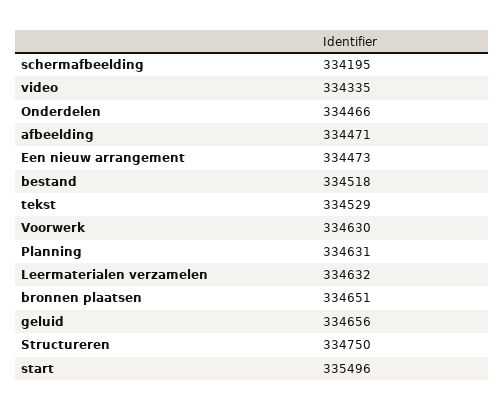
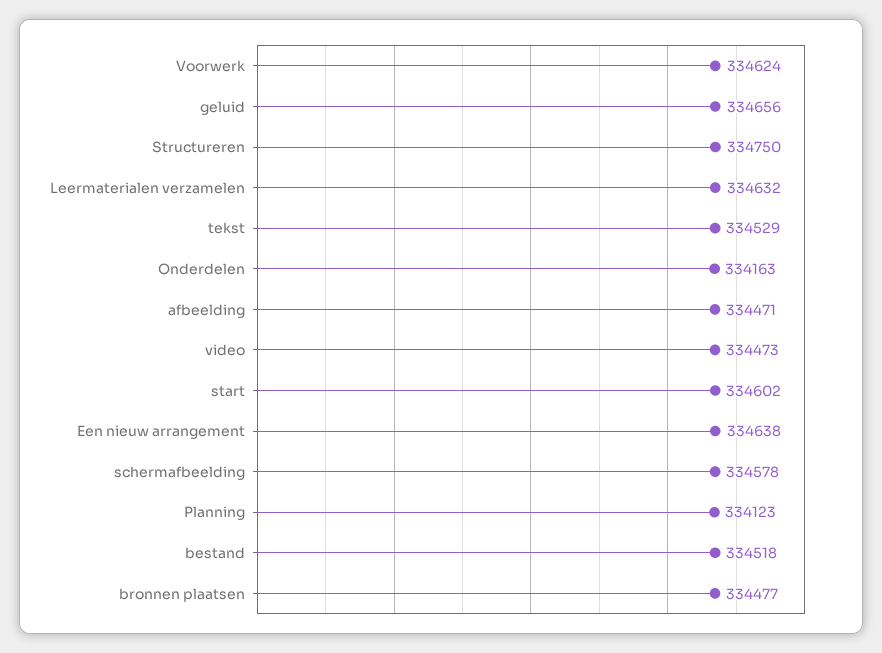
  {
-   "schermafbeelding": 334195,
+   "schermafbeelding": 334578,
-   "video": 334335,
+   "video": 334473,
-   "Onderdelen": 334466,
+   "Onderdelen": 334163,
    "afbeelding": 334471,
-   "Een nieuw arrangement": 334473,
+   "Een nieuw arrangement": 334638,
    "bestand": 334518,
    "tekst": 334529,
-   "Voorwerk": 334630,
+   "Voorwerk": 334624,
-   "Planning": 334631,
+   "Planning": 334123,
    "Leermaterialen verzamelen": 334632,
-   "bronnen plaatsen": 334651,
+   "bronnen plaatsen": 334477,
    "geluid": 334656,
    "Structureren": 334750,
-   "start": 335496
+   "start": 334602
  }

